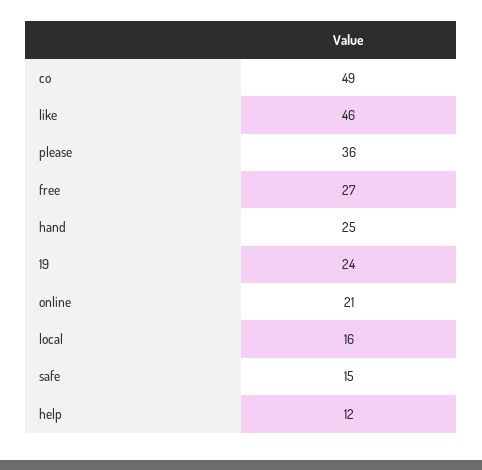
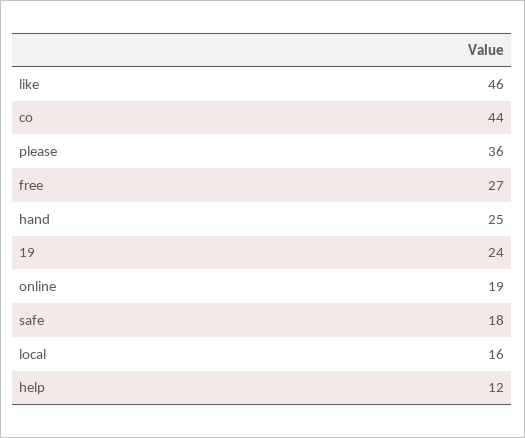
  {
-   "co": 49,
+   "co": 44,
    "like": 46,
    "please": 36,
    "free": 27,
    "hand": 25,
    "19": 24,
-   "online": 21,
+   "online": 19,
    "local": 16,
-   "safe": 15,
+   "safe": 18,
    "help": 12
  }

